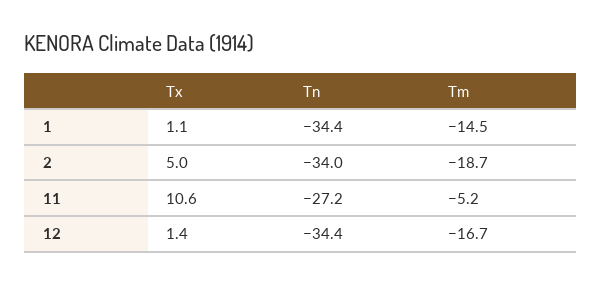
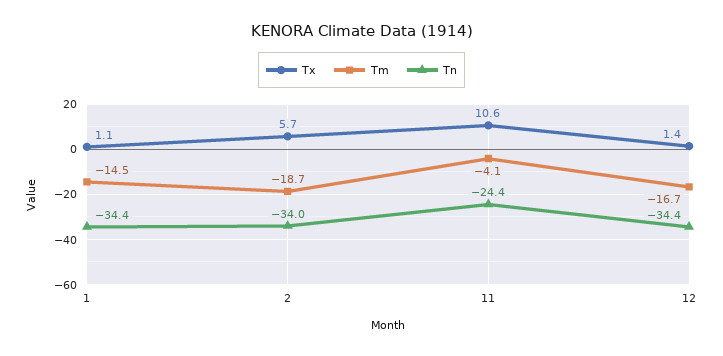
  {
    "Tx": {
      "1": 1.1,
-     "2": 5,
+     "2": 5.7,
      "11": 10.6,
      "12": 1.4
    },
    "Tn": {
      "1": -34.4,
      "2": -34,
-     "11": -27.2,
+     "11": -24.4,
      "12": -34.4
    },
    "Tm": {
      "1": -14.5,
      "2": -18.7,
-     "11": -5.2,
+     "11": -4.1,
      "12": -16.7
    }
  }

